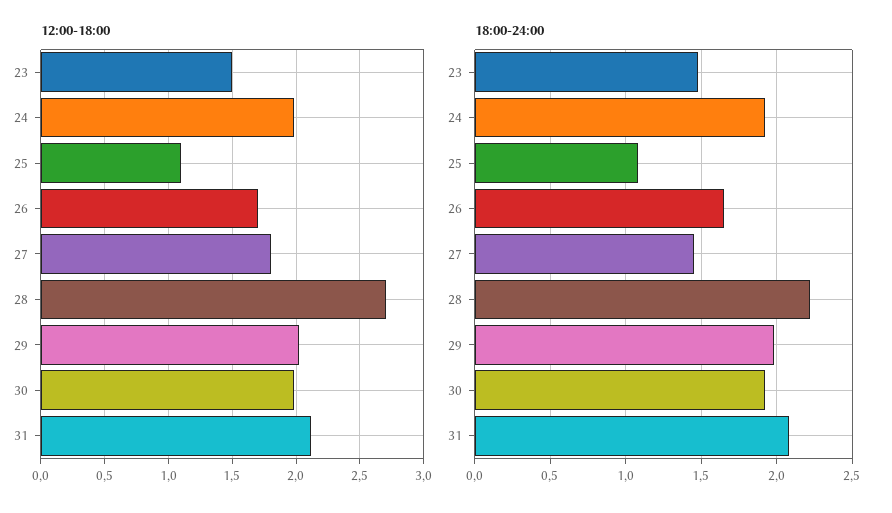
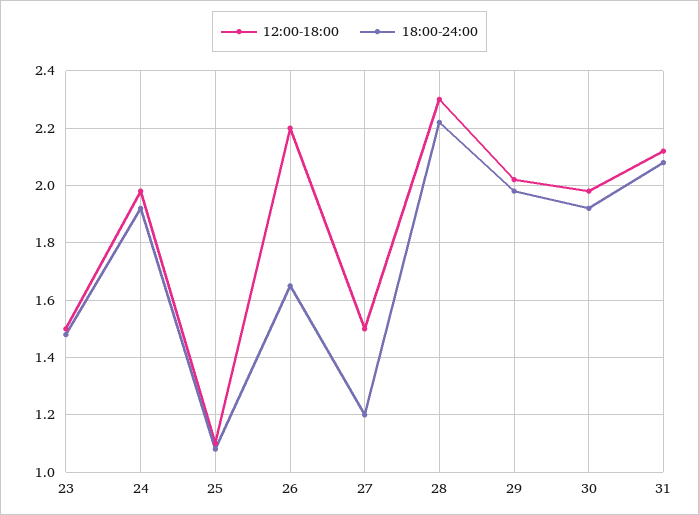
  {
    "12:00-18:00": {
      "23": 1.5,
      "24": 2,
      "25": 1.1,
-     "26": 1.7,
+     "26": 2.2,
-     "27": 1.8,
+     "27": 1.5,
-     "28": 2.7,
+     "28": 2.3,
      "29": 2,
      "30": 2,
      "31": 2.1
    },
    "18:00-24:00": {
      "23": 1.5,
      "24": 1.9,
      "25": 1.1,
      "26": 1.65,
-     "27": 1.45,
+     "27": 1.2,
      "28": 2.2,
      "29": 2,
      "30": 1.9,
      "31": 2.1
    }
  }

